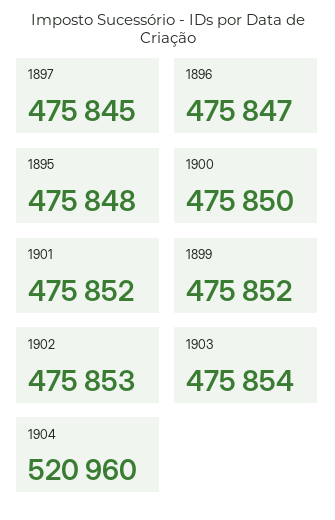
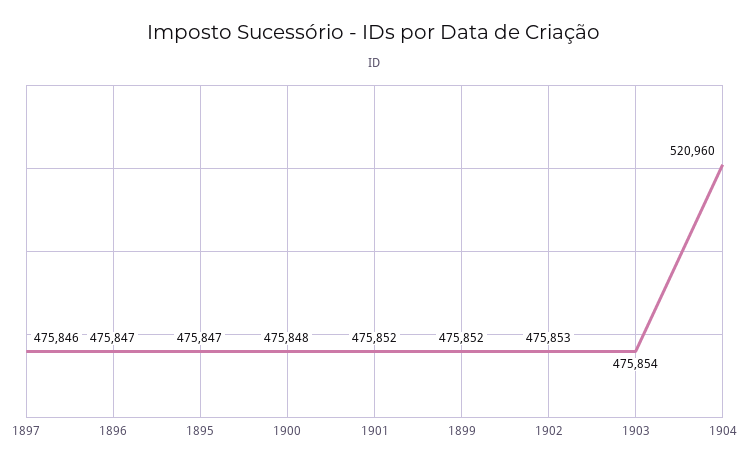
  {
-   "1897": 475845,
+   "1897": 475846,
    "1896": 475847,
-   "1895": 475848,
+   "1895": 475847,
-   "1900": 475850,
+   "1900": 475848,
    "1901": 475852,
    "1899": 475852,
    "1902": 475853,
    "1903": 475854,
    "1904": 520960
  }

